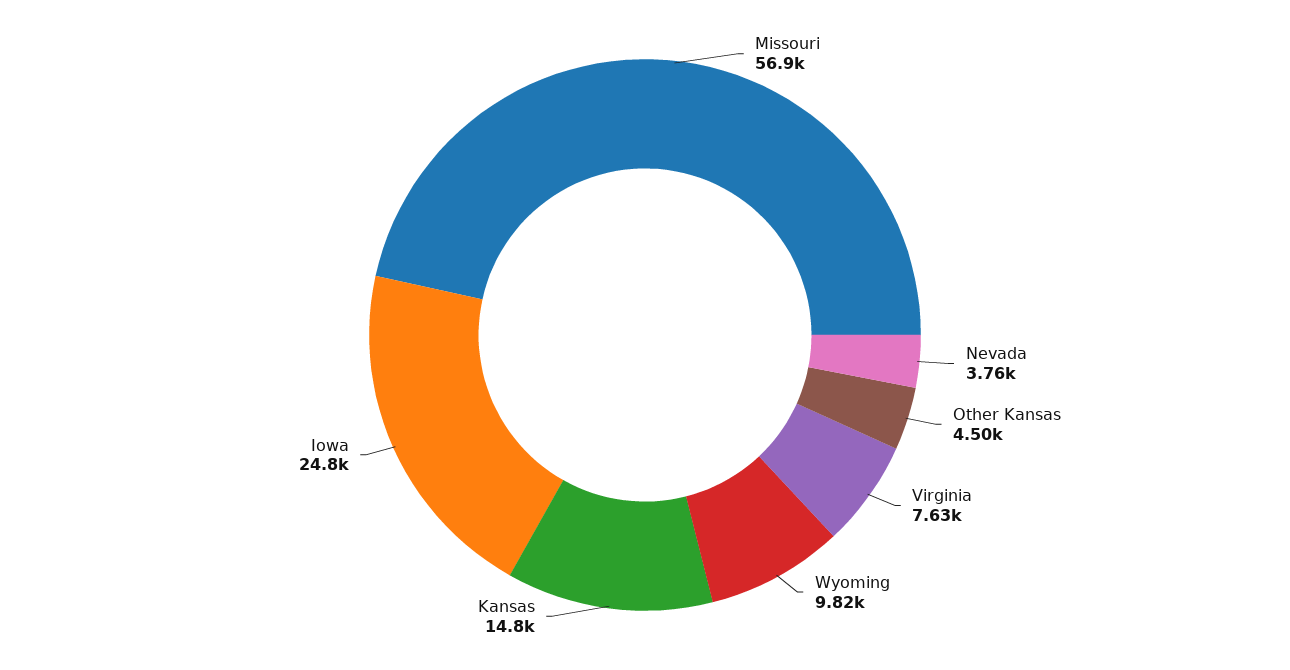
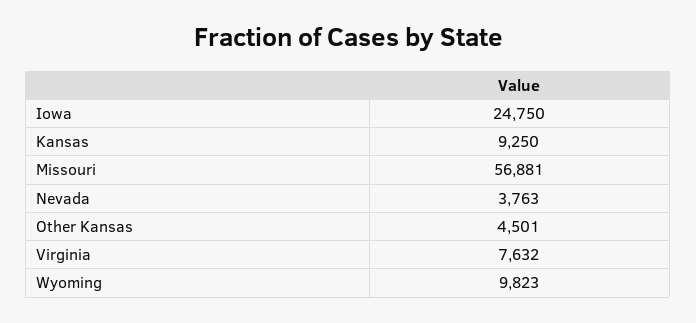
  {
    "Missouri": 56881,
    "Nevada": 3763,
    "Other Kansas": 4501,
    "Virginia": 7632,
    "Wyoming": 9823,
-   "Kansas": 14800,
+   "Kansas": 9250,
    "Iowa": 24750
  }

